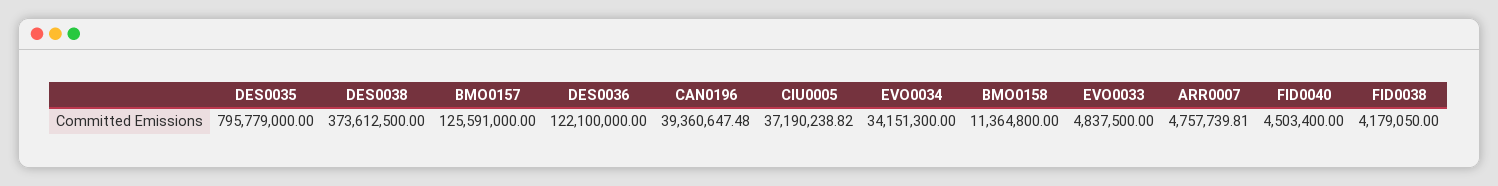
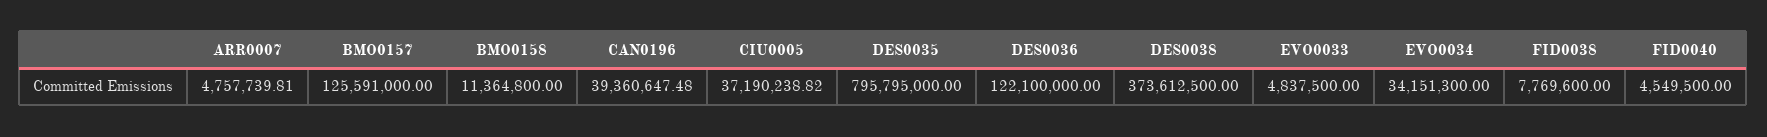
  {
-   "DES0035": 795779000,
+   "DES0035": 795795000,
    "DES0038": 373612500,
    "BMO0157": 125591000,
    "DES0036": 122100000,
    "CAN0196": 39360647.48,
    "CIU0005": 37190238.82,
    "EVO0034": 34151300,
    "BMO0158": 11364800,
    "EVO0033": 4837500,
    "ARR0007": 4757739.81,
-   "FID0040": 4503400,
+   "FID0040": 4549500,
-   "FID0038": 4179050
+   "FID0038": 7769600
  }

